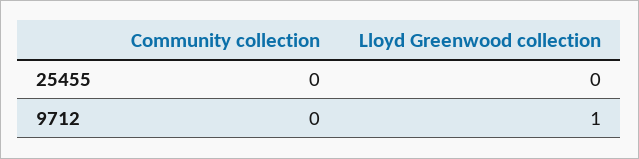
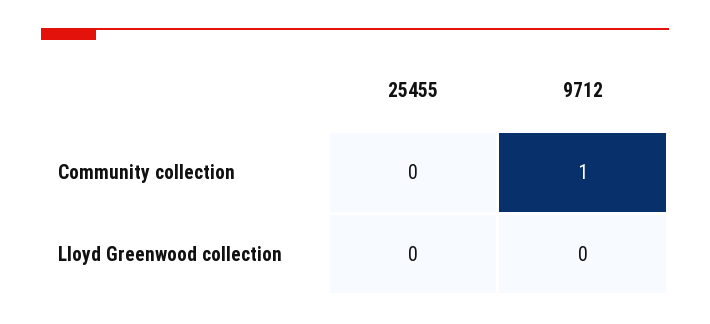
  {
    "Community collection": {
      "25455": 0,
-     "9712": 0
+     "9712": 1
    },
    "Lloyd Greenwood collection": {
      "25455": 0,
-     "9712": 1
+     "9712": 0
    }
  }

